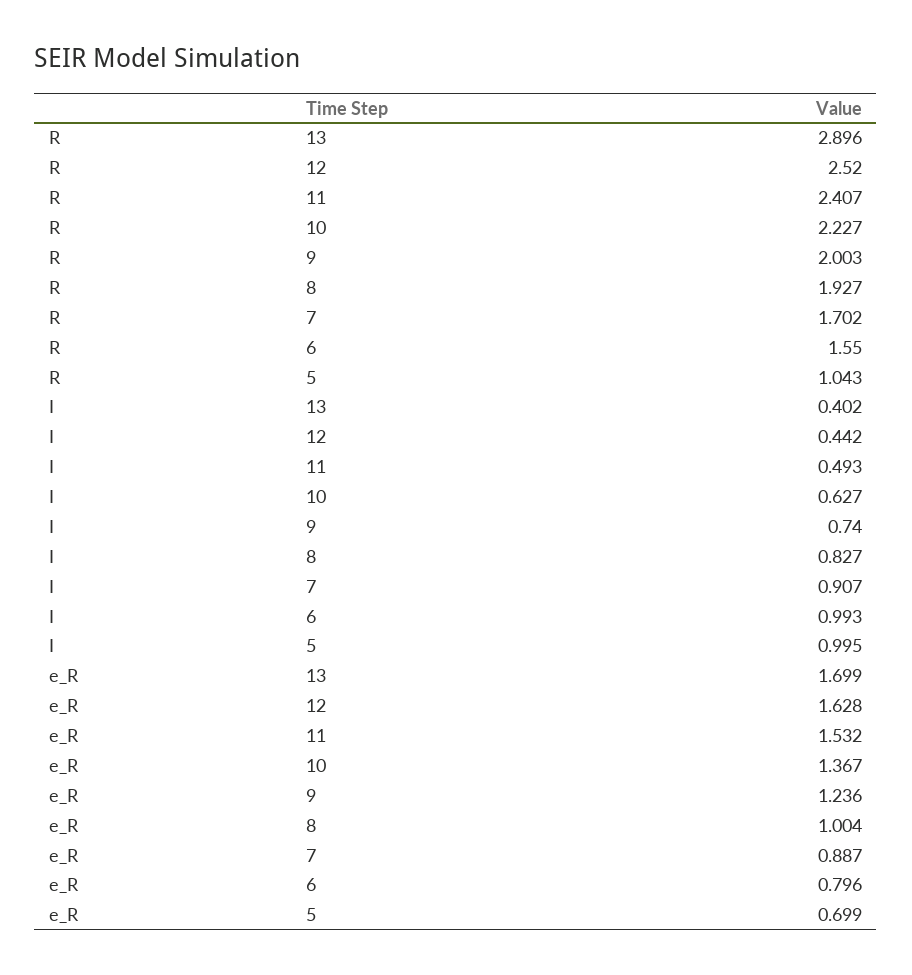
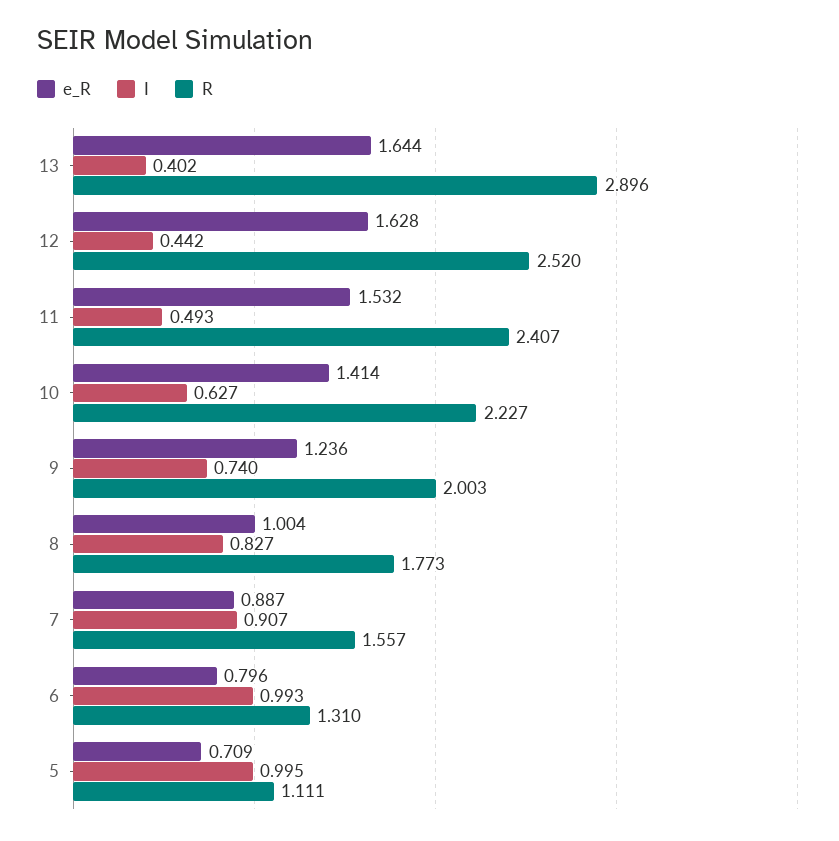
  {
    "R": {
      "13": 2.896,
      "12": 2.52,
      "11": 2.407,
      "10": 2.227,
      "9": 2.003,
-     "8": 1.927,
+     "8": 1.773,
-     "7": 1.702,
+     "7": 1.557,
-     "6": 1.55,
+     "6": 1.31,
-     "5": 1.043
+     "5": 1.111
    },
    "I": {
      "13": 0.402,
      "12": 0.442,
      "11": 0.493,
      "10": 0.627,
      "9": 0.74,
      "8": 0.827,
      "7": 0.907,
      "6": 0.993,
      "5": 0.995
    },
    "e_R": {
-     "13": 1.699,
+     "13": 1.644,
      "12": 1.628,
      "11": 1.532,
-     "10": 1.367,
+     "10": 1.414,
      "9": 1.236,
      "8": 1.004,
      "7": 0.887,
      "6": 0.796,
-     "5": 0.699
+     "5": 0.709
    }
  }

